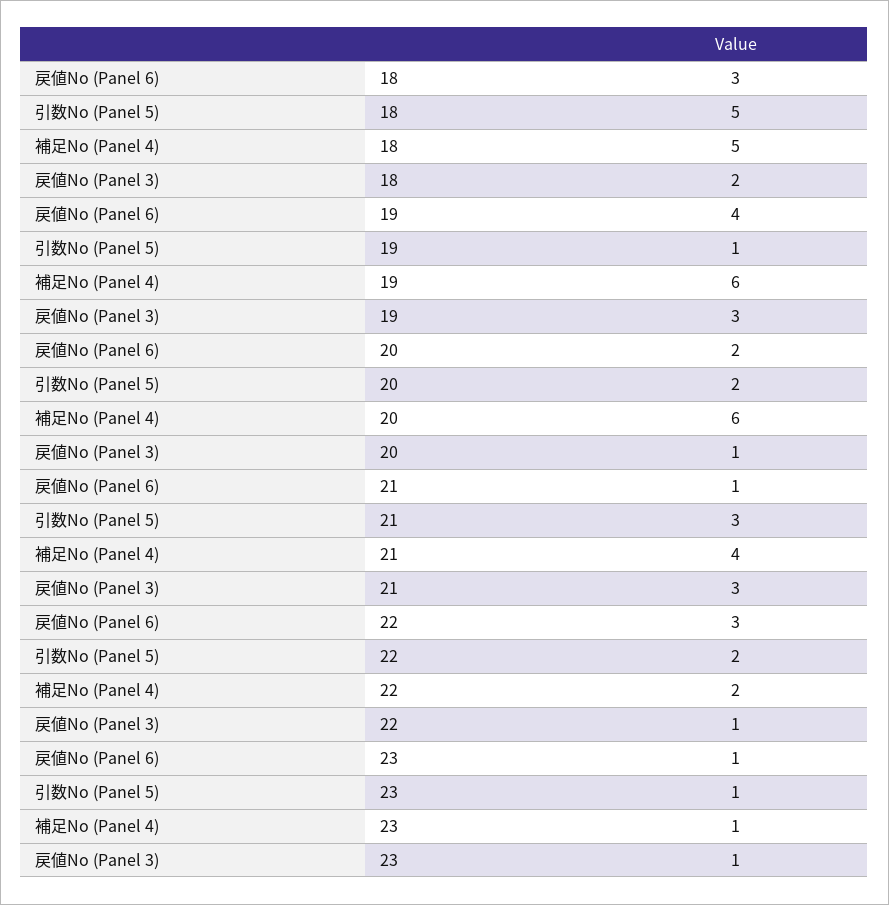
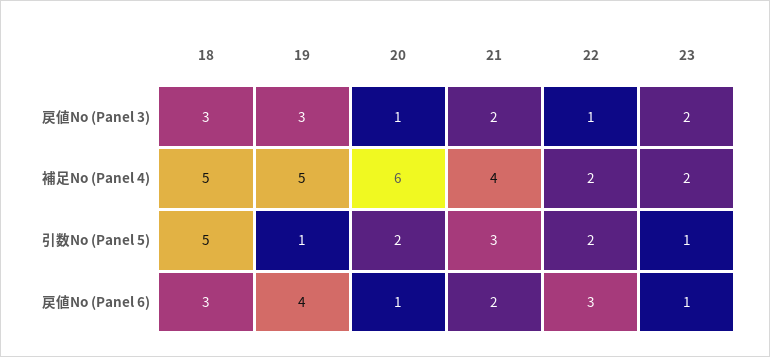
  {
    "戻値No (Panel 6)": {
      "18": 3,
      "19": 4,
-     "20": 2,
+     "20": 1,
-     "21": 1,
+     "21": 2,
      "22": 3,
      "23": 1
    },
    "引数No (Panel 5)": {
      "18": 5,
      "19": 1,
      "20": 2,
      "21": 3,
      "22": 2,
      "23": 1
    },
    "補足No (Panel 4)": {
      "18": 5,
-     "19": 6,
+     "19": 5,
      "20": 6,
      "21": 4,
      "22": 2,
-     "23": 1
+     "23": 2
    },
    "戻値No (Panel 3)": {
-     "18": 2,
+     "18": 3,
      "19": 3,
      "20": 1,
-     "21": 3,
+     "21": 2,
      "22": 1,
-     "23": 1
+     "23": 2
    }
  }

